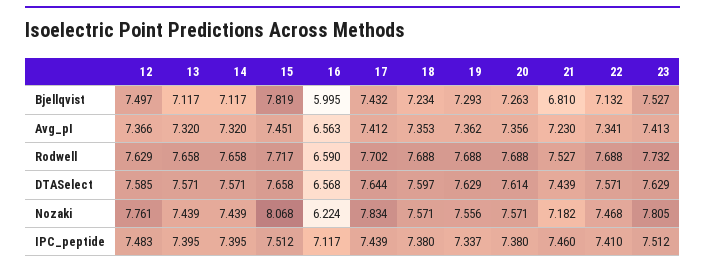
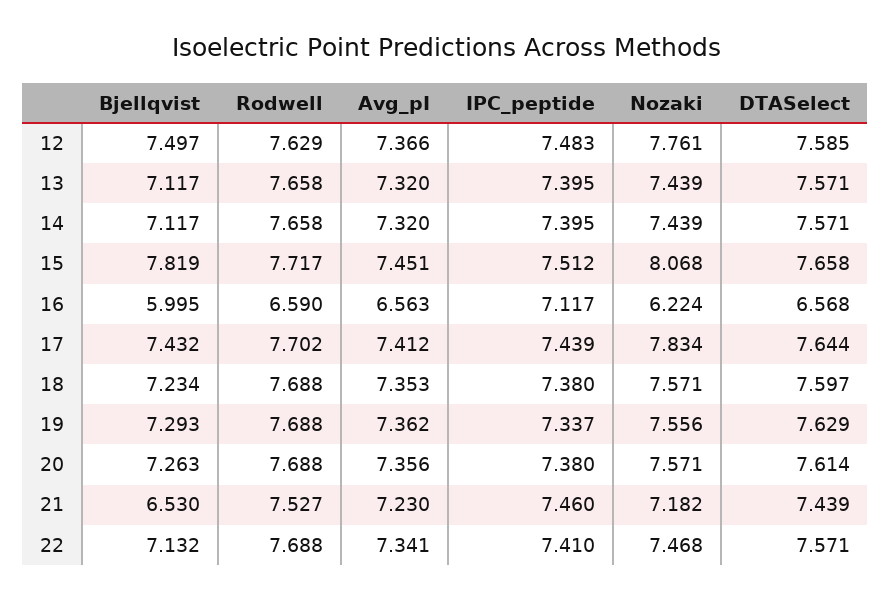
  {
    "12": {
      "Bjellqvist": 7.497,
      "Avg_pI": 7.366,
      "Rodwell": 7.629,
      "DTASelect": 7.585,
      "Nozaki": 7.761,
      "IPC_peptide": 7.483
    },
    "13": {
      "Bjellqvist": 7.117,
      "Avg_pI": 7.32,
      "Rodwell": 7.658,
      "DTASelect": 7.571,
      "Nozaki": 7.439,
      "IPC_peptide": 7.395
    },
    "14": {
      "Bjellqvist": 7.117,
      "Avg_pI": 7.32,
      "Rodwell": 7.658,
      "DTASelect": 7.571,
      "Nozaki": 7.439,
      "IPC_peptide": 7.395
    },
    "15": {
      "Bjellqvist": 7.819,
      "Avg_pI": 7.451,
      "Rodwell": 7.717,
      "DTASelect": 7.658,
      "Nozaki": 8.068,
      "IPC_peptide": 7.512
    },
    "16": {
      "Bjellqvist": 5.995,
      "Avg_pI": 6.563,
      "Rodwell": 6.59,
      "DTASelect": 6.568,
      "Nozaki": 6.224,
      "IPC_peptide": 7.117
    },
    "17": {
      "Bjellqvist": 7.432,
      "Avg_pI": 7.412,
      "Rodwell": 7.702,
      "DTASelect": 7.644,
      "Nozaki": 7.834,
      "IPC_peptide": 7.439
    },
    "18": {
      "Bjellqvist": 7.234,
      "Avg_pI": 7.353,
      "Rodwell": 7.688,
      "DTASelect": 7.597,
      "Nozaki": 7.571,
      "IPC_peptide": 7.38
    },
    "19": {
      "Bjellqvist": 7.293,
      "Avg_pI": 7.362,
      "Rodwell": 7.688,
      "DTASelect": 7.629,
      "Nozaki": 7.556,
      "IPC_peptide": 7.337
    },
    "20": {
      "Bjellqvist": 7.263,
      "Avg_pI": 7.356,
      "Rodwell": 7.688,
      "DTASelect": 7.614,
      "Nozaki": 7.571,
      "IPC_peptide": 7.38
    },
    "21": {
-     "Bjellqvist": 6.81,
+     "Bjellqvist": 6.53,
      "Avg_pI": 7.23,
      "Rodwell": 7.527,
      "DTASelect": 7.439,
      "Nozaki": 7.182,
      "IPC_peptide": 7.46
    },
    "22": {
      "Bjellqvist": 7.132,
      "Avg_pI": 7.341,
      "Rodwell": 7.688,
      "DTASelect": 7.571,
      "Nozaki": 7.468,
      "IPC_peptide": 7.41
-   },
+   }
-   "23": {
-     "Bjellqvist": 7.527,
-     "Avg_pI": 7.413,
-     "Rodwell": 7.732,
-     "DTASelect": 7.629,
-     "Nozaki": 7.805,
-     "IPC_peptide": 7.512
-   }
  }

